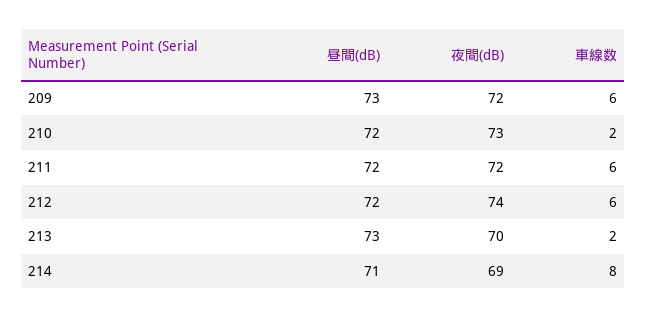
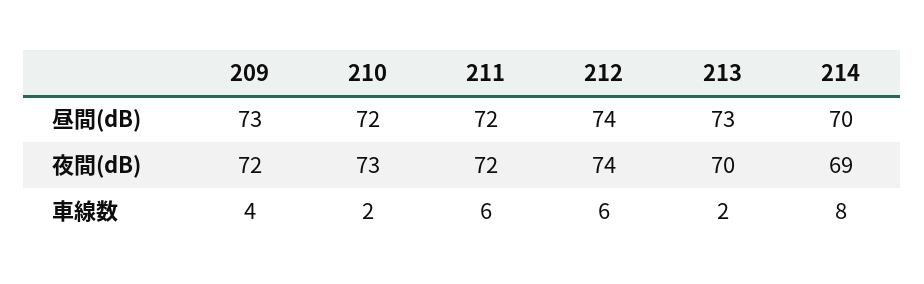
  {
    "昼間(dB)": {
      "209": 73,
      "210": 72,
      "211": 72,
-     "212": 72,
+     "212": 74,
      "213": 73,
-     "214": 71
+     "214": 70
    },
    "夜間(dB)": {
      "209": 72,
      "210": 73,
      "211": 72,
      "212": 74,
      "213": 70,
      "214": 69
    },
    "車線数": {
-     "209": 6,
+     "209": 4,
      "210": 2,
      "211": 6,
      "212": 6,
      "213": 2,
      "214": 8
    }
  }

